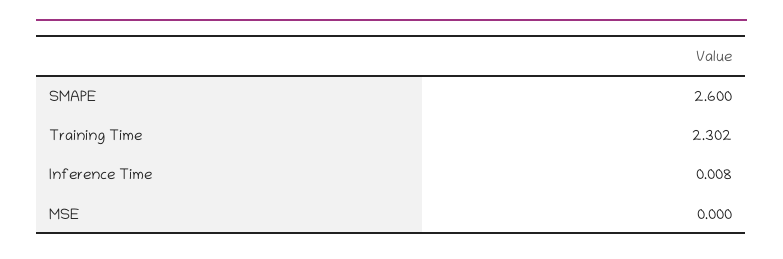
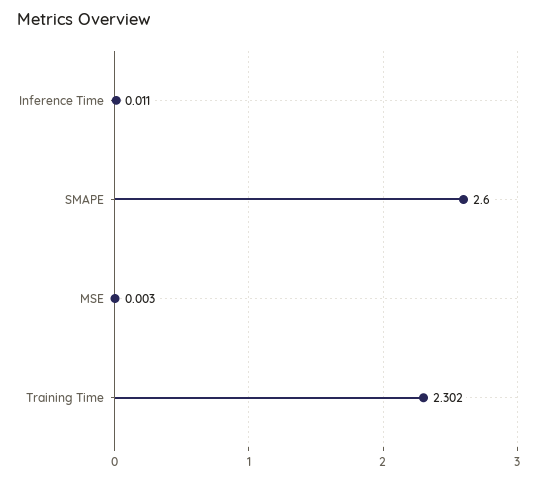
  {
    "SMAPE": 2.6,
    "Training Time": 2.302,
-   "Inference Time": 0.008,
+   "Inference Time": 0.011,
-   "MSE": 0
+   "MSE": 0.003
  }

